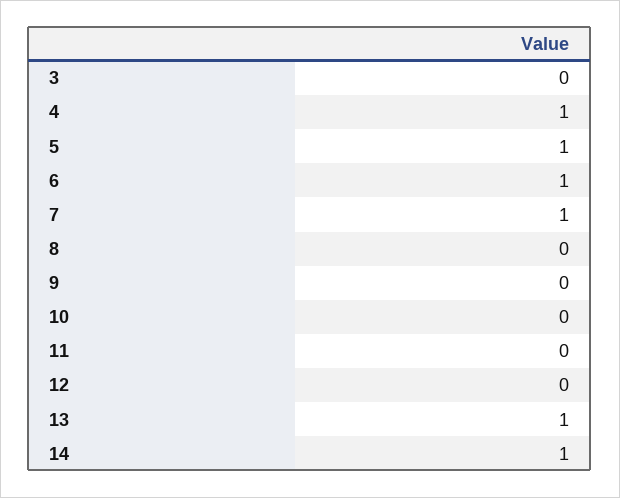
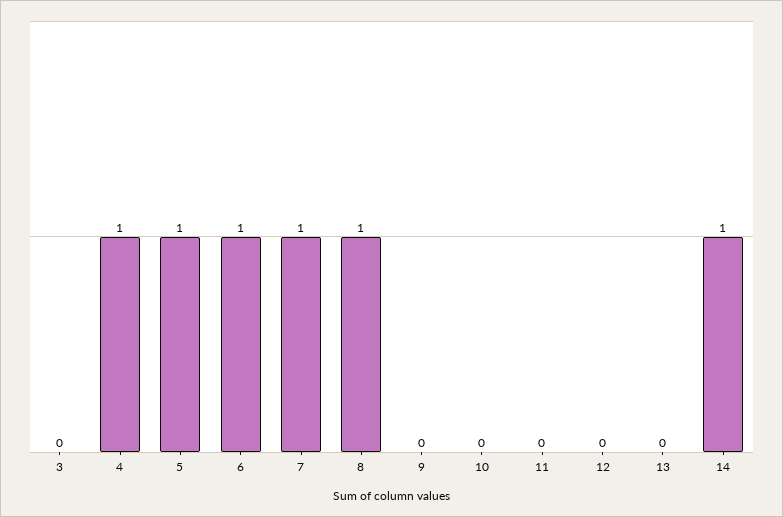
  {
    "3": 0,
    "4": 1,
    "5": 1,
    "6": 1,
    "7": 1,
-   "8": 0,
+   "8": 1,
    "9": 0,
    "10": 0,
    "11": 0,
    "12": 0,
-   "13": 1,
+   "13": 0,
    "14": 1
  }

